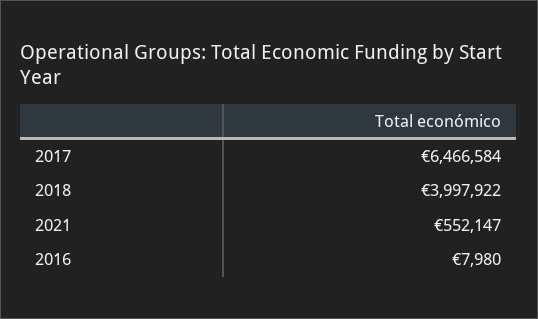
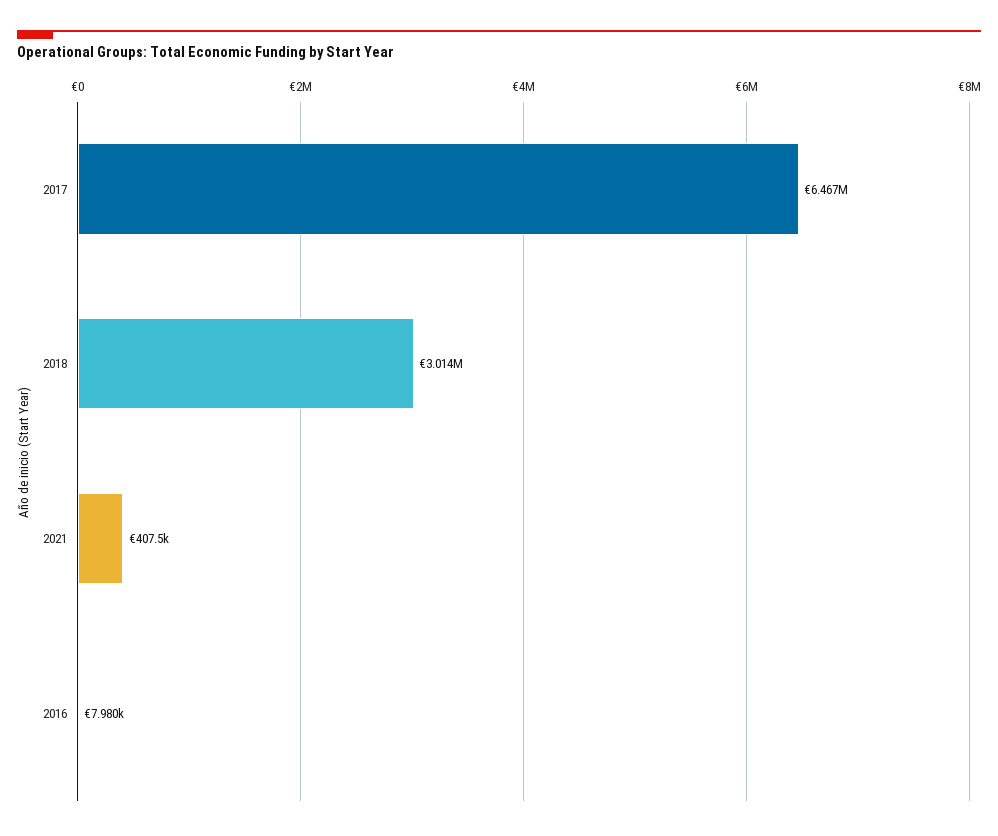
  {
    "2017": 6466584,
-   "2018": 3997922,
+   "2018": 3014000,
-   "2021": 552147,
+   "2021": 407500,
    "2016": 7980
  }

